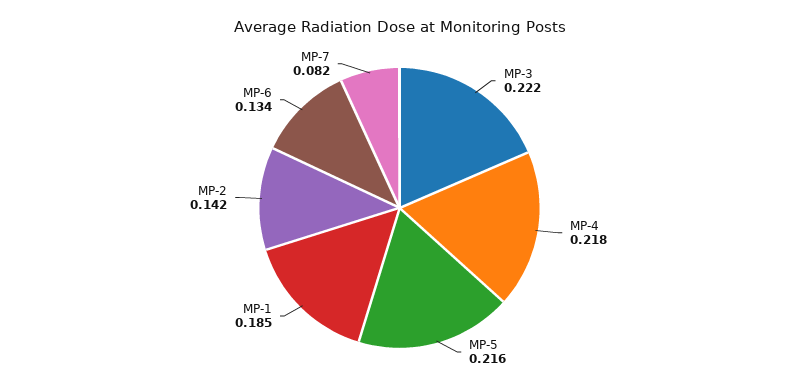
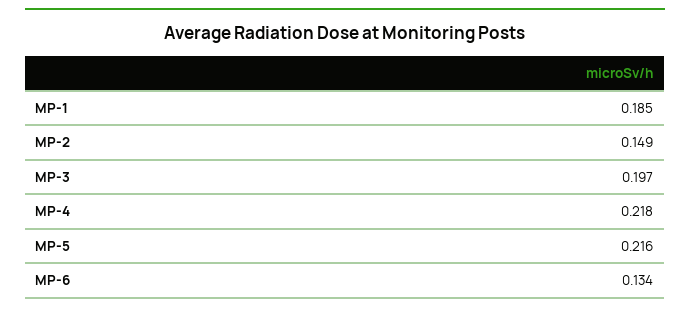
  {
-   "MP-3": 0.222,
+   "MP-3": 0.197,
    "MP-4": 0.218,
    "MP-5": 0.216,
    "MP-1": 0.185,
-   "MP-2": 0.142,
+   "MP-2": 0.149,
-   "MP-6": 0.134,
+   "MP-6": 0.134
-   "MP-7": 0.082
  }

